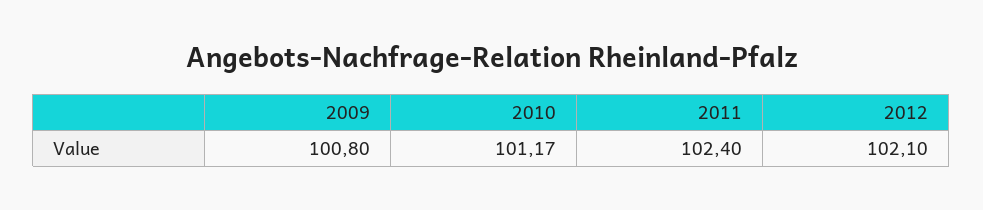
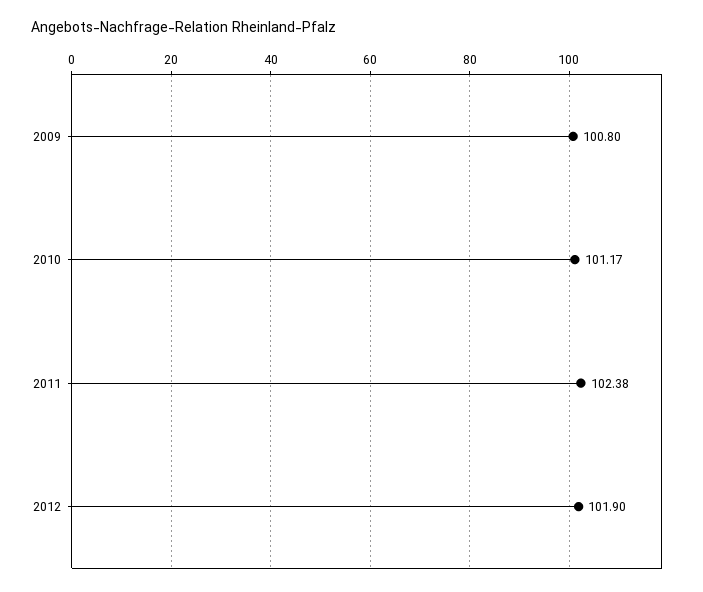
  {
    "2009": 100.8,
    "2010": 101.17,
-   "2011": 102.4,
+   "2011": 102.38,
-   "2012": 102.1
+   "2012": 101.9
  }

